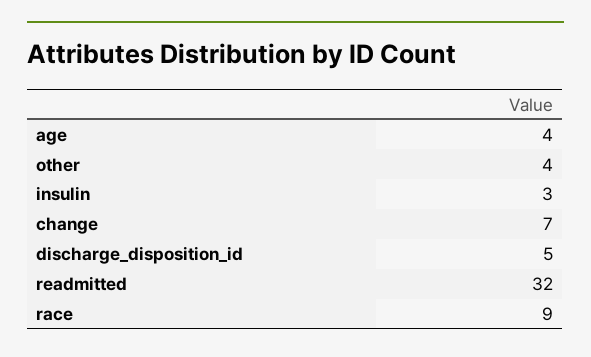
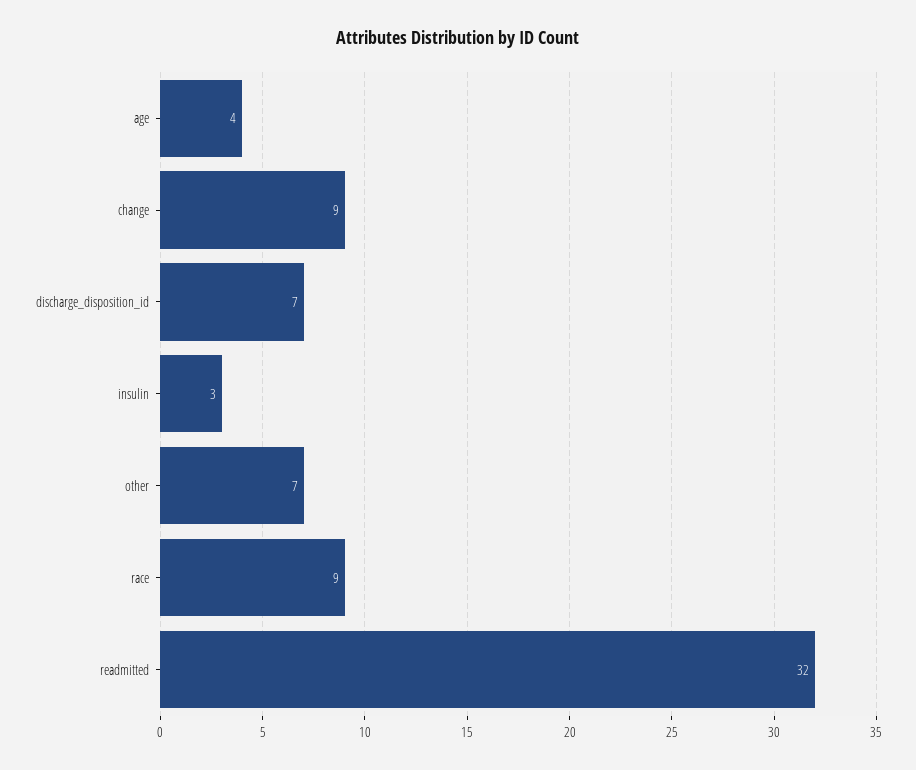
  {
    "age": 4,
-   "other": 4,
+   "other": 7,
    "insulin": 3,
-   "change": 7,
+   "change": 9,
-   "discharge_disposition_id": 5,
+   "discharge_disposition_id": 7,
    "readmitted": 32,
    "race": 9
  }

